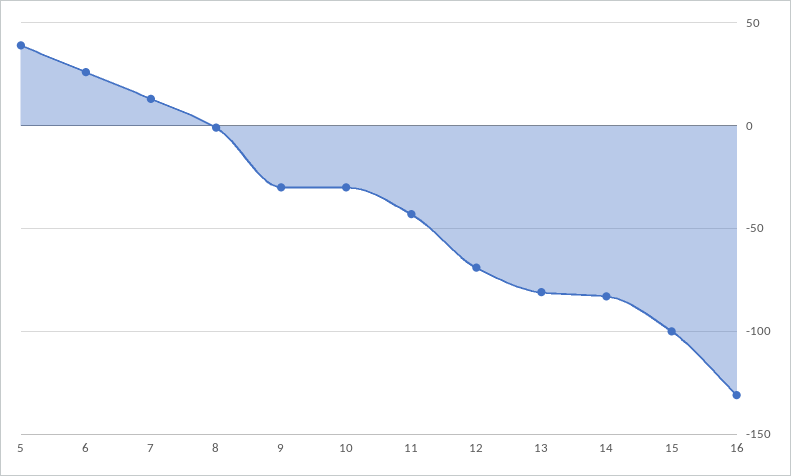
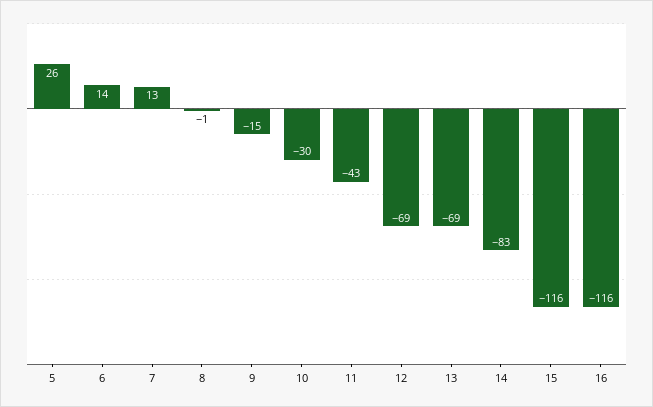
  {
-   "5": 40,
+   "5": 26,
-   "6": 25,
+   "6": 14,
    "7": 13,
    "8": -1,
-   "9": -30,
+   "9": -15,
    "10": -30,
    "11": -43,
    "12": -69,
-   "13": -80,
+   "13": -69,
    "14": -83,
-   "15": -100,
+   "15": -116,
-   "16": -130
+   "16": -116
  }

